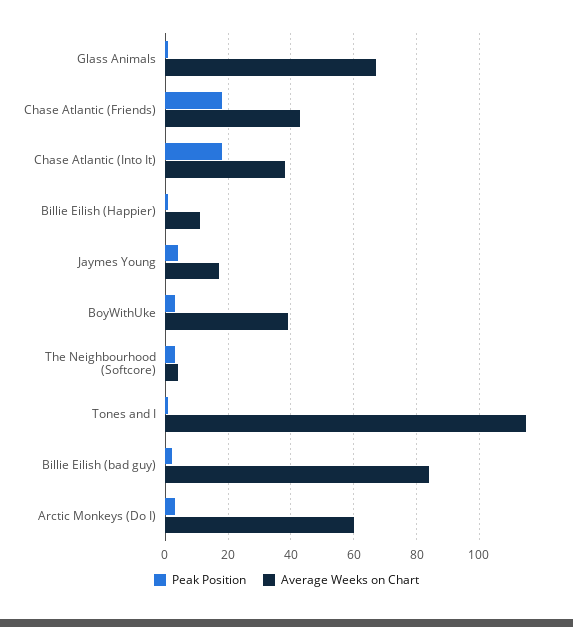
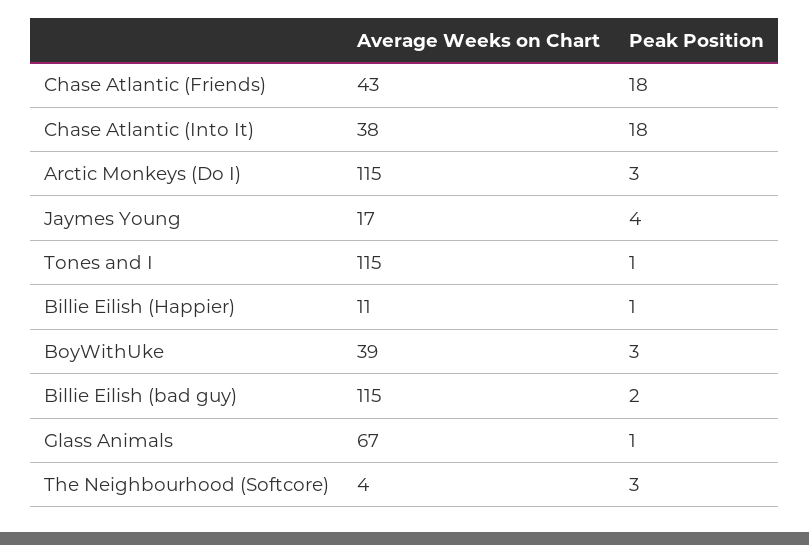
  {
    "Peak Position": {
      "Glass Animals": 1,
      "Chase Atlantic (Friends)": 18,
      "Chase Atlantic (Into It)": 18,
      "Billie Eilish (Happier)": 1,
      "Jaymes Young": 4,
      "BoyWithUke": 3,
      "The Neighbourhood (Softcore)": 3,
      "Tones and I": 1,
      "Billie Eilish (bad guy)": 2,
      "Arctic Monkeys (Do I)": 3
    },
    "Average Weeks on Chart": {
      "Glass Animals": 67,
      "Chase Atlantic (Friends)": 43,
      "Chase Atlantic (Into It)": 38,
      "Billie Eilish (Happier)": 11,
      "Jaymes Young": 17,
      "BoyWithUke": 39,
      "The Neighbourhood (Softcore)": 4,
      "Tones and I": 115,
-     "Billie Eilish (bad guy)": 85,
+     "Billie Eilish (bad guy)": 115,
-     "Arctic Monkeys (Do I)": 60
+     "Arctic Monkeys (Do I)": 115
    }
  }

